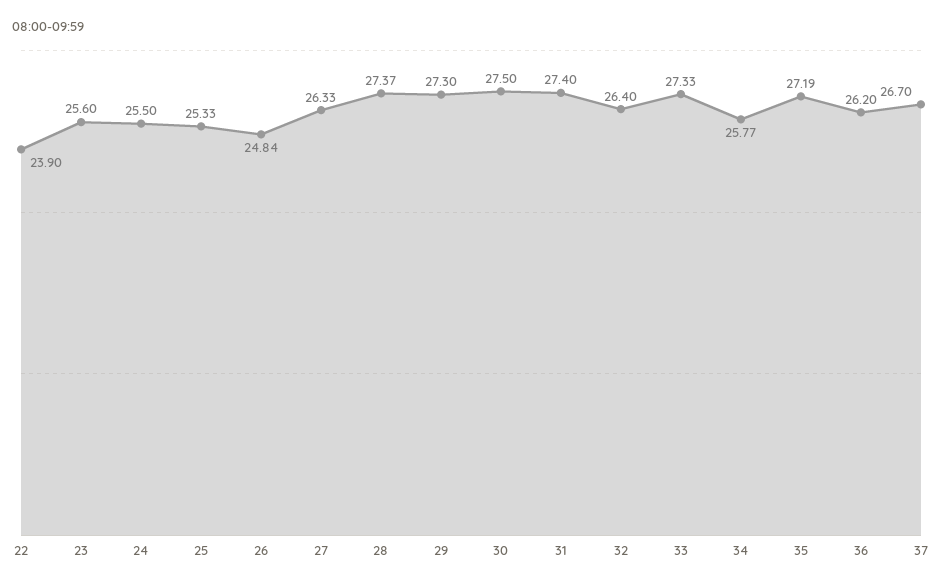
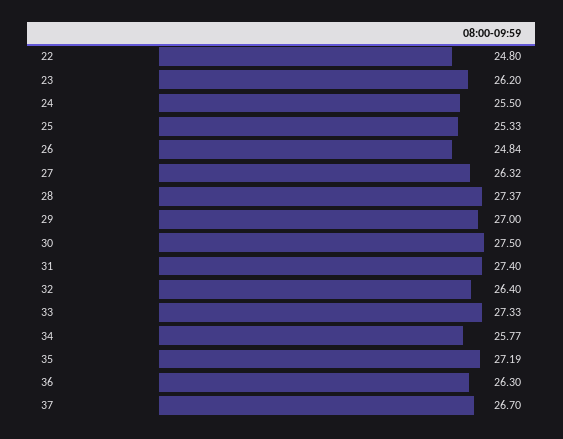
  {
-   "22": 23.9,
+   "22": 24.8,
-   "23": 25.6,
+   "23": 26.2,
    "24": 25.5,
    "25": 25.33,
    "26": 24.84,
-   "27": 26.33,
+   "27": 26.32,
    "28": 27.37,
-   "29": 27.3,
+   "29": 27,
    "30": 27.5,
    "31": 27.4,
    "32": 26.4,
    "33": 27.33,
    "34": 25.77,
    "35": 27.19,
-   "36": 26.2,
+   "36": 26.3,
    "37": 26.7
  }

